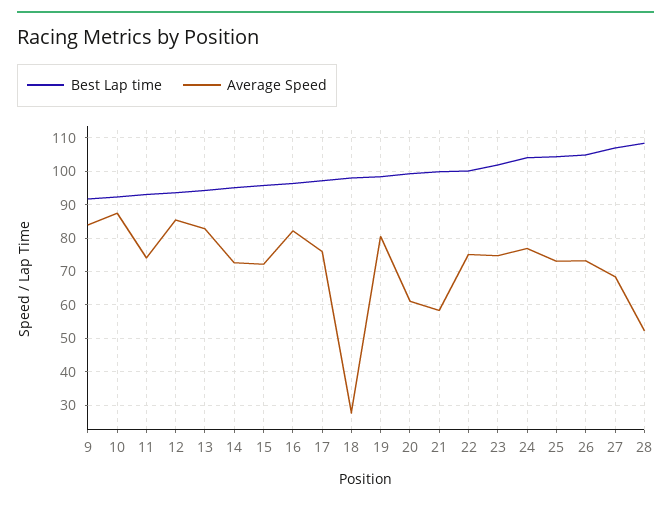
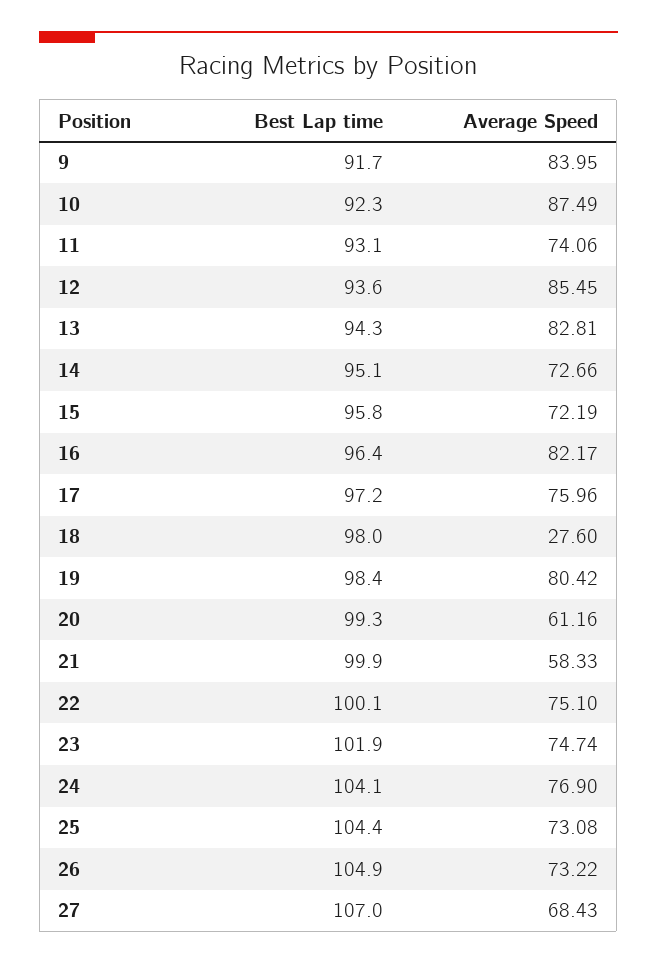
  {
    "Best Lap time": {
      "9": 91.7,
      "10": 92.3,
      "11": 93.1,
      "12": 93.6,
      "13": 94.3,
      "14": 95.1,
      "15": 95.8,
      "16": 96.4,
      "17": 97.2,
      "18": 98,
      "19": 98.4,
      "20": 99.3,
      "21": 99.9,
      "22": 100.1,
      "23": 101.9,
      "24": 104.1,
      "25": 104.4,
      "26": 104.9,
-     "27": 107,
+     "27": 107
-     "28": 108
    },
    "Average Speed": {
      "9": 83.95,
      "10": 87.49,
      "11": 74.06,
      "12": 85.45,
      "13": 82.81,
      "14": 72.66,
      "15": 72.19,
      "16": 82.17,
      "17": 75.96,
      "18": 27.6,
      "19": 80.42,
      "20": 61.16,
      "21": 58.33,
      "22": 75.1,
      "23": 74.74,
      "24": 76.9,
      "25": 73.08,
      "26": 73.22,
-     "27": 68.43,
+     "27": 68.43
-     "28": 52
    }
  }

